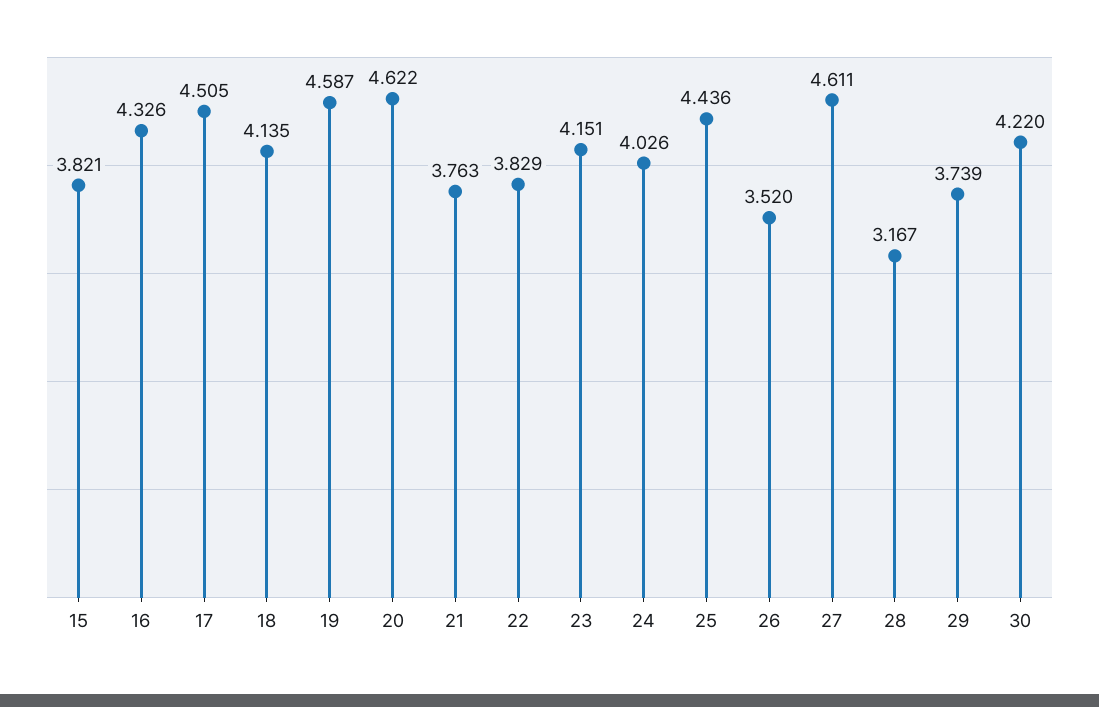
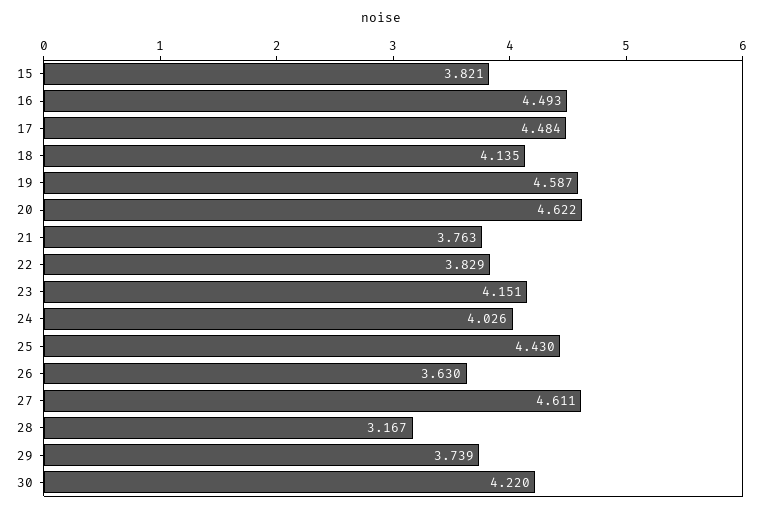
  {
    "15": 3.821,
-   "16": 4.326,
+   "16": 4.493,
-   "17": 4.505,
+   "17": 4.484,
    "18": 4.135,
    "19": 4.587,
    "20": 4.622,
    "21": 3.763,
    "22": 3.829,
    "23": 4.151,
    "24": 4.026,
-   "25": 4.436,
+   "25": 4.43,
-   "26": 3.52,
+   "26": 3.63,
    "27": 4.611,
    "28": 3.167,
    "29": 3.739,
    "30": 4.22
  }

